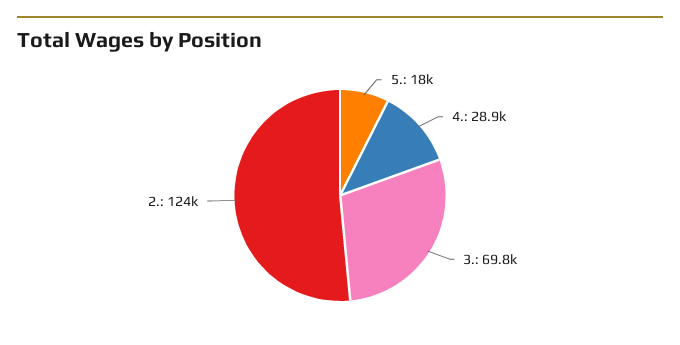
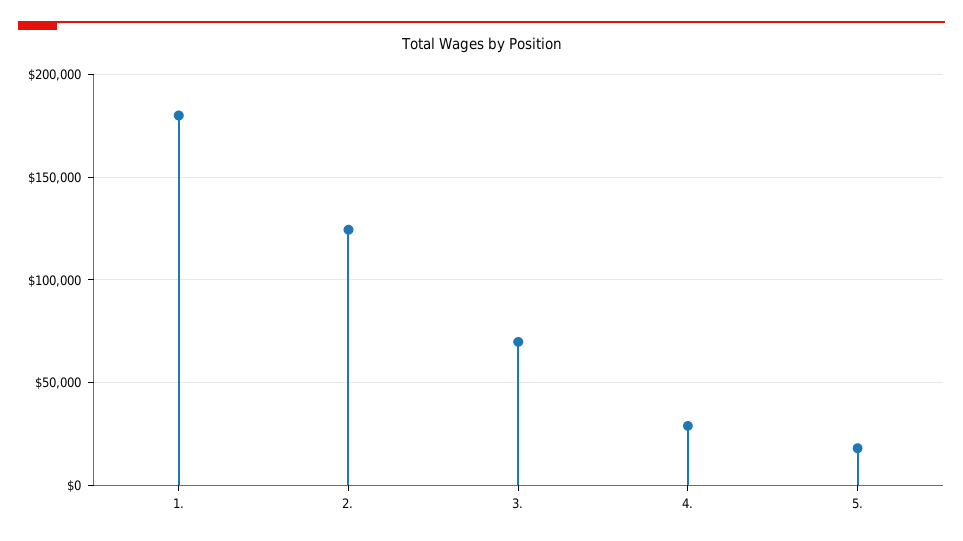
  {
    "5.": 18000,
    "4.": 28900,
    "3.": 69800,
-   "2.": 124000
+   "2.": 124000,
+   "1.": 180000
  }

